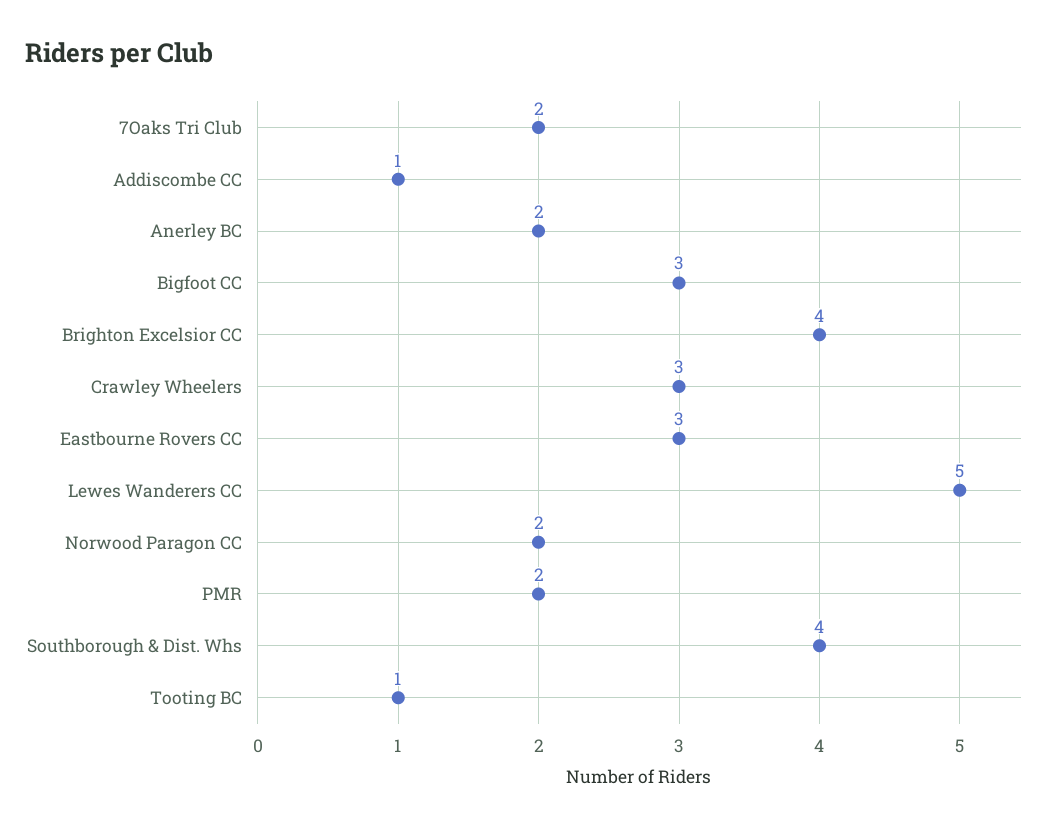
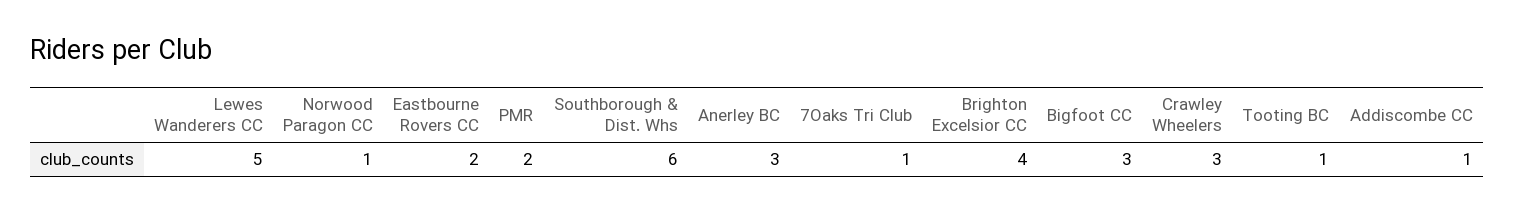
  {
-   "7Oaks Tri Club": 2,
+   "7Oaks Tri Club": 1,
    "Addiscombe CC": 1,
-   "Anerley BC": 2,
+   "Anerley BC": 3,
    "Bigfoot CC": 3,
    "Brighton Excelsior CC": 4,
    "Crawley Wheelers": 3,
-   "Eastbourne Rovers CC": 3,
+   "Eastbourne Rovers CC": 2,
    "Lewes Wanderers CC": 5,
-   "Norwood Paragon CC": 2,
+   "Norwood Paragon CC": 1,
    "PMR": 2,
-   "Southborough & Dist. Whs": 4,
+   "Southborough & Dist. Whs": 6,
    "Tooting BC": 1
  }

